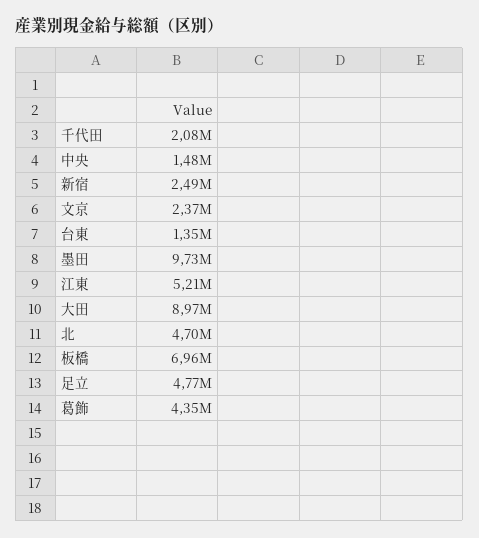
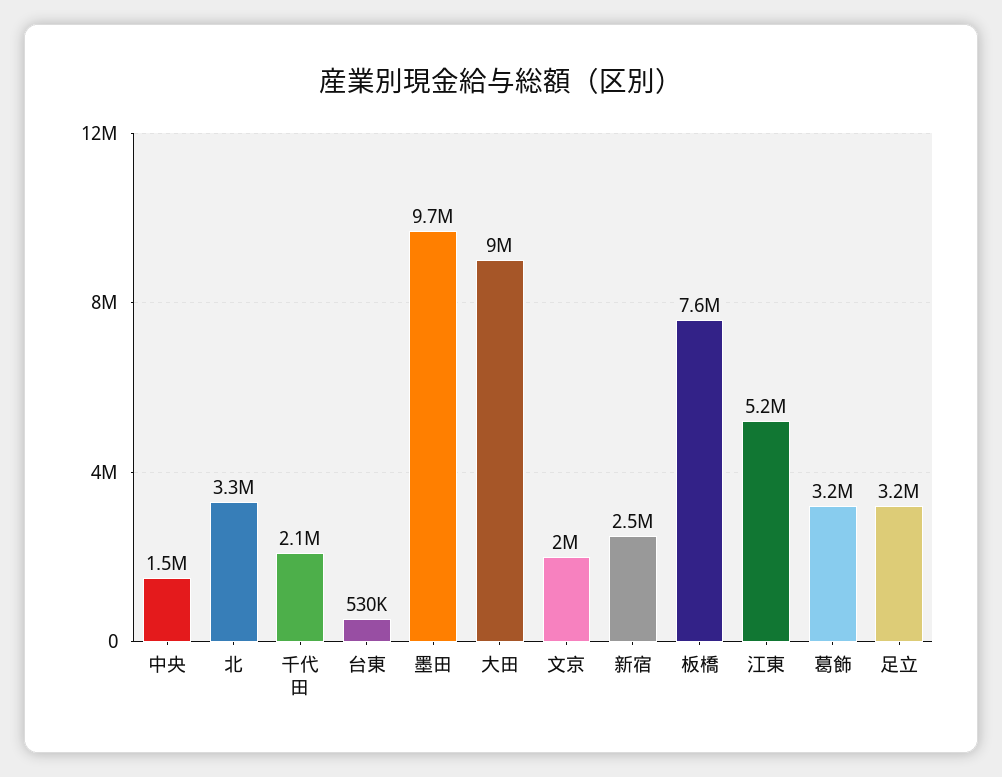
  {
    "千代田": 2080000,
    "中央": 1480000,
    "新宿": 2490000,
-   "文京": 2370000,
+   "文京": 2000000,
-   "台東": 1350000,
+   "台東": 530000,
    "墨田": 9730000,
    "江東": 5210000,
    "大田": 8970000,
-   "北": 4700000,
+   "北": 3300000,
-   "板橋": 6960000,
+   "板橋": 7600000,
-   "足立": 4770000,
+   "足立": 3200000,
-   "葛飾": 4350000
+   "葛飾": 3200000
  }

